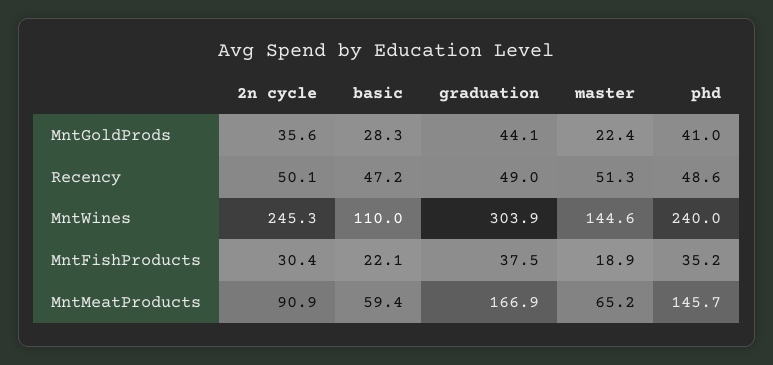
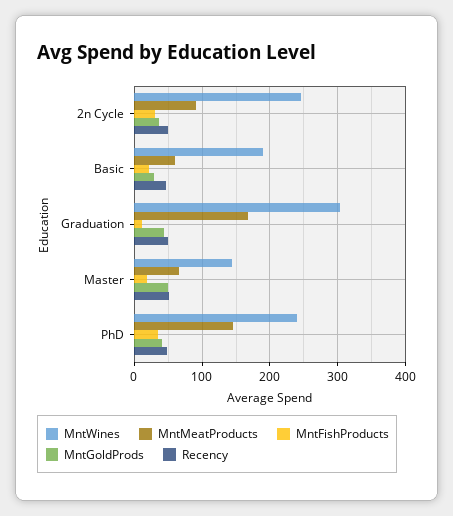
  {
    "MntGoldProds": {
      "2n cycle": 35.6,
      "basic": 28.3,
      "graduation": 44.1,
-     "master": 22.4,
+     "master": 50,
      "phd": 41
    },
    "Recency": {
      "2n cycle": 50.1,
      "basic": 47.2,
      "graduation": 49,
      "master": 51.3,
      "phd": 48.6
    },
    "MntWines": {
      "2n cycle": 245.3,
-     "basic": 110,
+     "basic": 190,
      "graduation": 303.9,
      "master": 144.6,
      "phd": 240
    },
    "MntFishProducts": {
      "2n cycle": 30.4,
      "basic": 22.1,
-     "graduation": 37.5,
+     "graduation": 10,
      "master": 18.9,
      "phd": 35.2
    },
    "MntMeatProducts": {
      "2n cycle": 90.9,
      "basic": 59.4,
      "graduation": 166.9,
      "master": 65.2,
      "phd": 145.7
    }
  }

